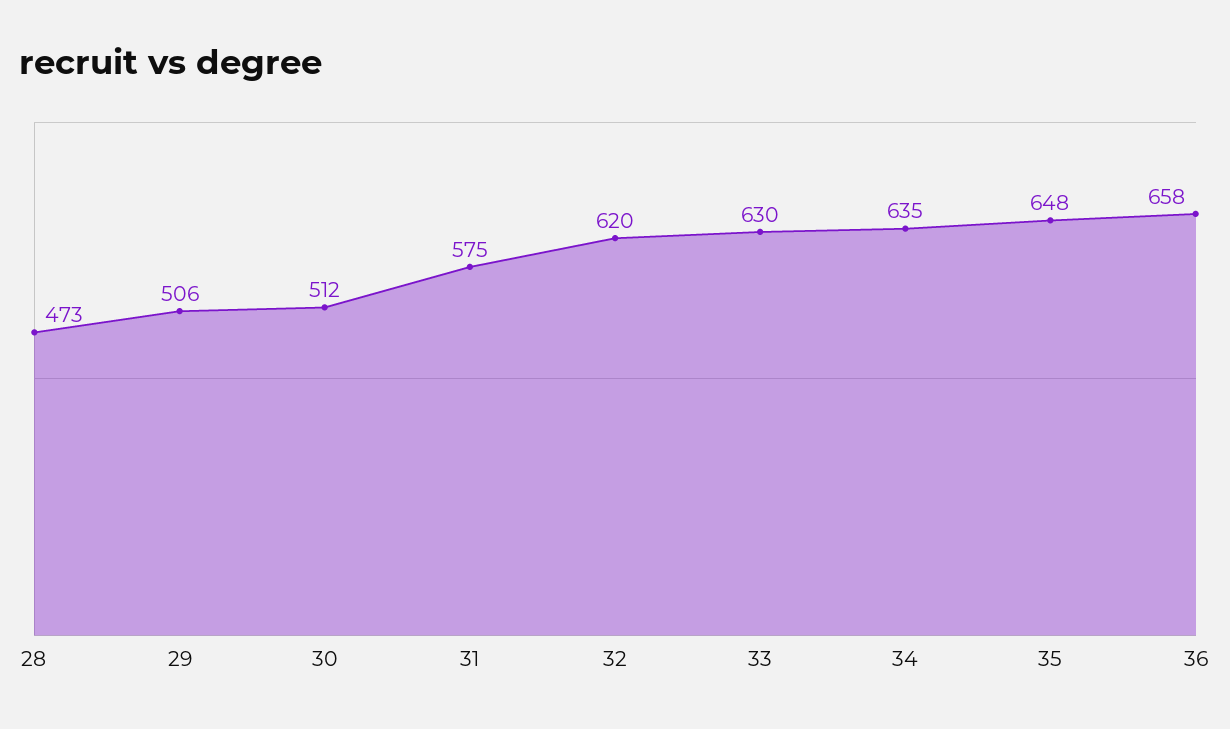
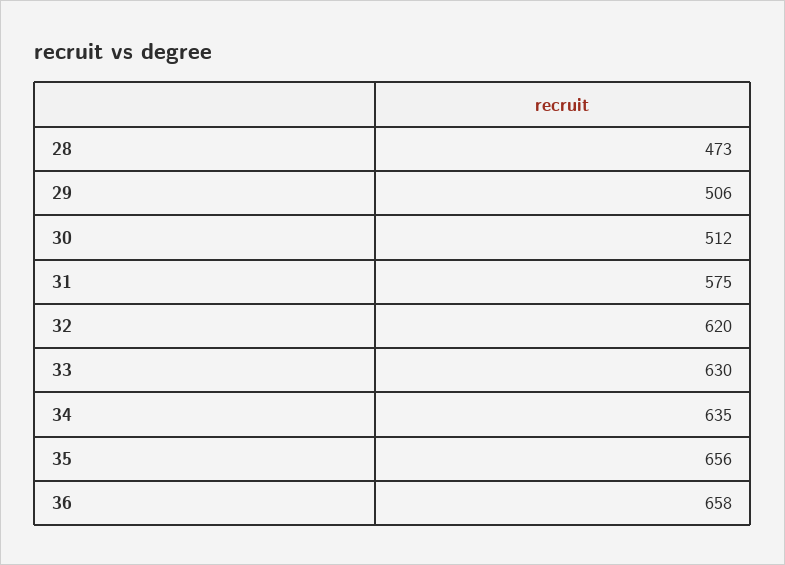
  {
    "28": 473,
    "29": 506,
    "30": 512,
    "31": 575,
    "32": 620,
    "33": 630,
    "34": 635,
-   "35": 648,
+   "35": 656,
    "36": 658
  }

